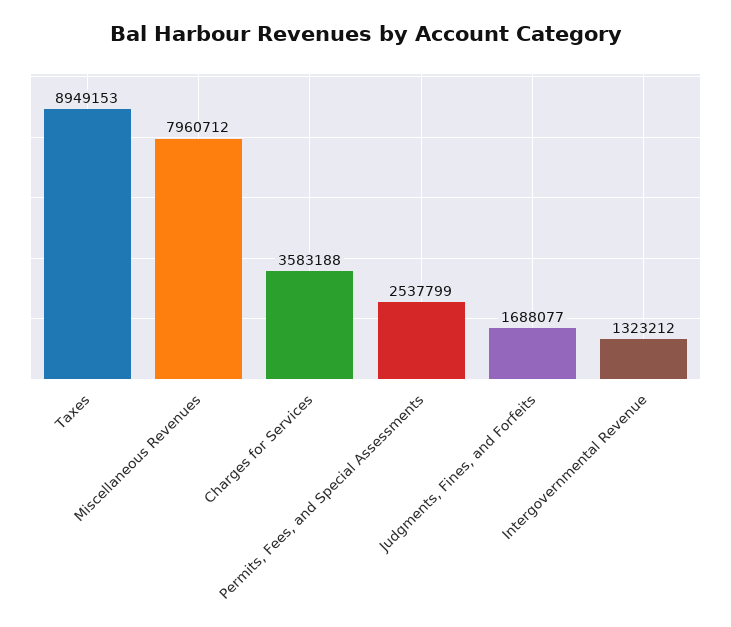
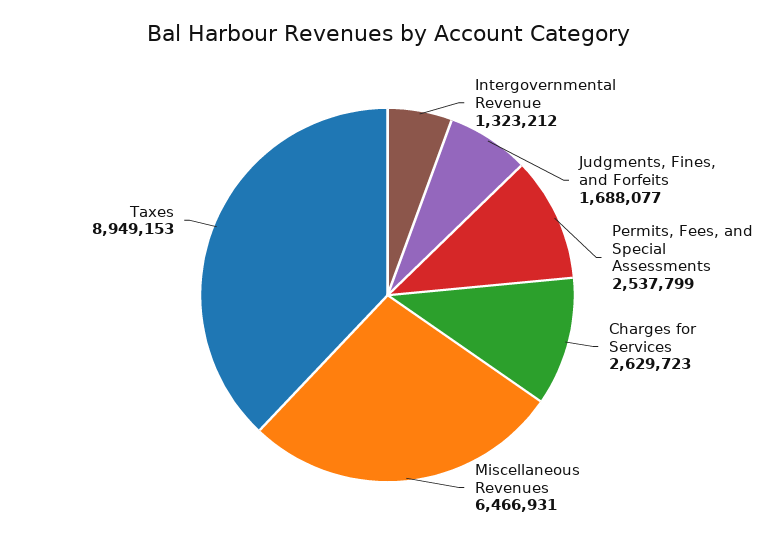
  {
    "Taxes": 8949153,
-   "Miscellaneous Revenues": 7960712,
+   "Miscellaneous Revenues": 6466931,
-   "Charges for Services": 3583188,
+   "Charges for Services": 2629723,
    "Permits, Fees, and Special Assessments": 2537799,
    "Judgments, Fines, and Forfeits": 1688077,
    "Intergovernmental Revenue": 1323212
  }

